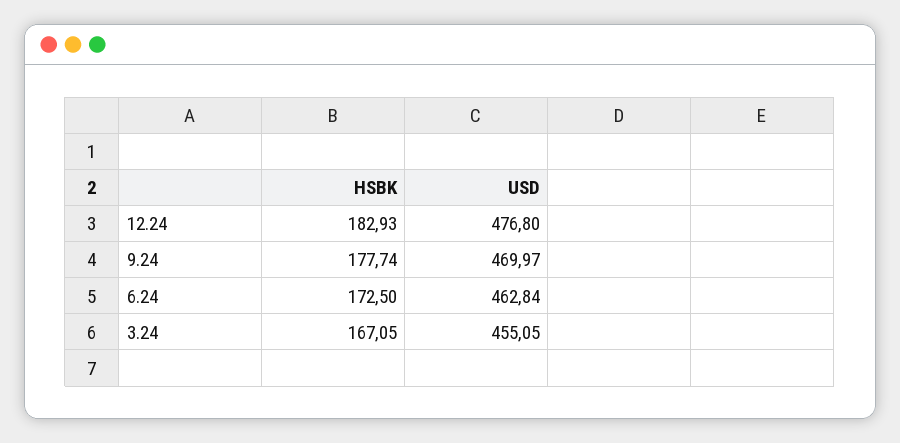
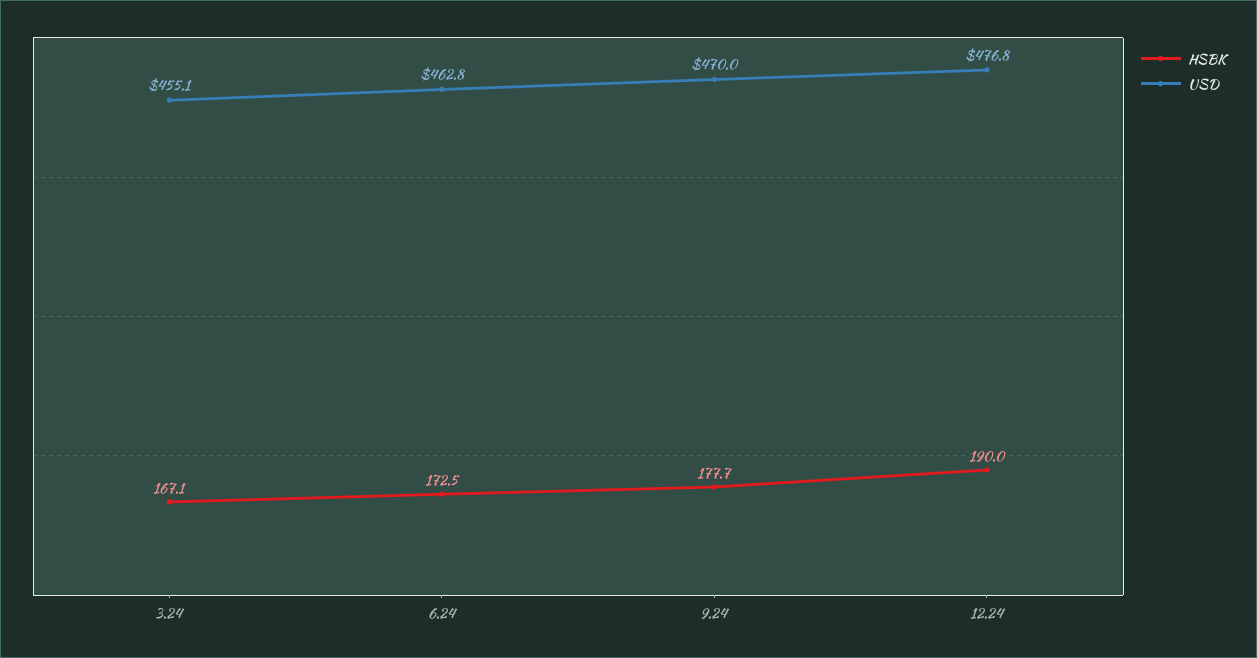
  {
    "HSBK": {
-     "12.24": 182.93,
+     "12.24": 190,
      "9.24": 177.74,
      "6.24": 172.5,
      "3.24": 167.05
    },
    "USD": {
      "12.24": 476.8,
      "9.24": 469.97,
      "6.24": 462.84,
      "3.24": 455.05
    }
  }

